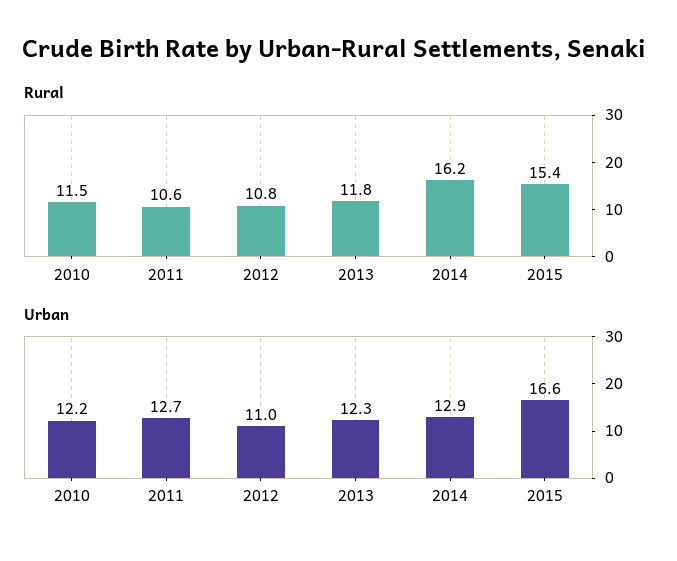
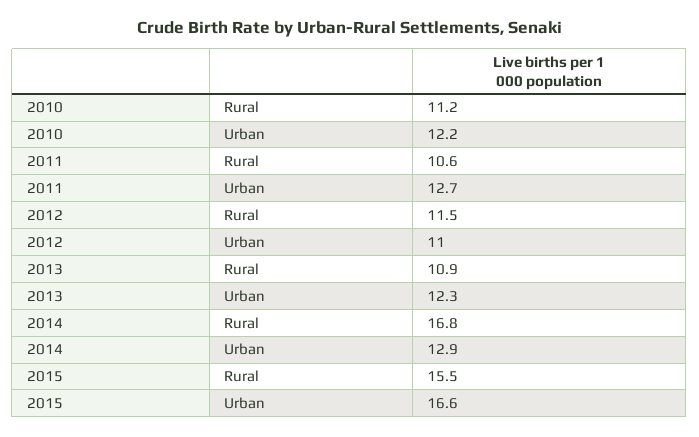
  {
    "Rural": {
-     "2010": 11.5,
+     "2010": 11.2,
      "2011": 10.6,
-     "2012": 10.8,
+     "2012": 11.5,
-     "2013": 11.8,
+     "2013": 10.9,
-     "2014": 16.2,
+     "2014": 16.8,
-     "2015": 15.4
+     "2015": 15.5
    },
    "Urban": {
      "2010": 12.2,
      "2011": 12.7,
      "2012": 11,
      "2013": 12.3,
      "2014": 12.9,
      "2015": 16.6
    }
  }

